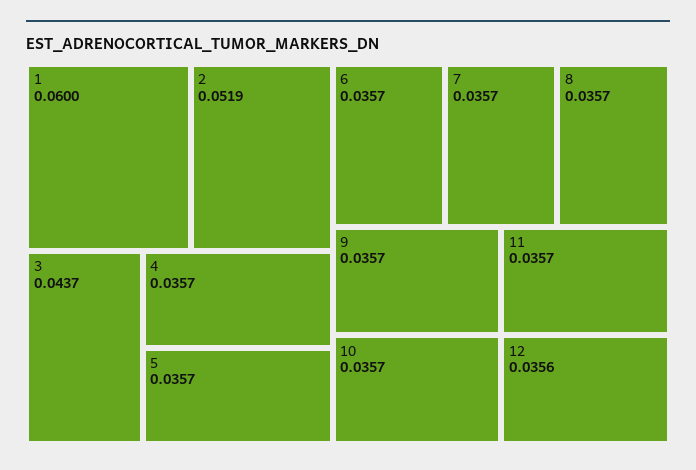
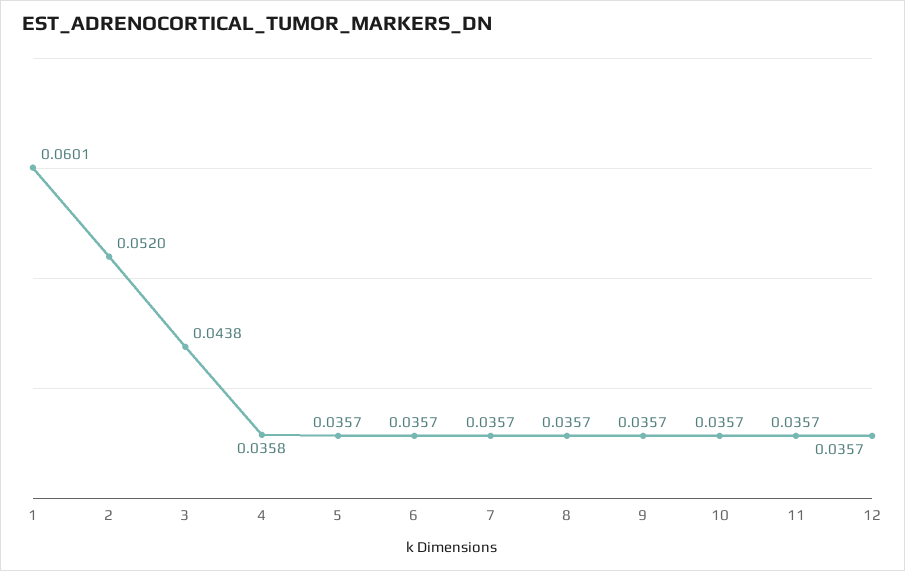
  {
-   "1": 0.06,
+   "1": 0.0601,
-   "2": 0.0519,
+   "2": 0.052,
-   "3": 0.0437,
+   "3": 0.0438,
-   "4": 0.0357,
+   "4": 0.0358,
    "5": 0.0357,
    "6": 0.0357,
    "7": 0.0357,
    "8": 0.0357,
    "9": 0.0357,
    "10": 0.0357,
    "11": 0.0357,
-   "12": 0.0356
+   "12": 0.0357
  }

